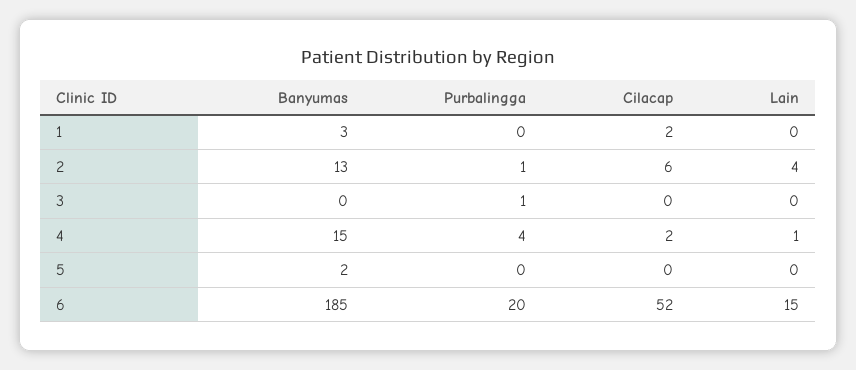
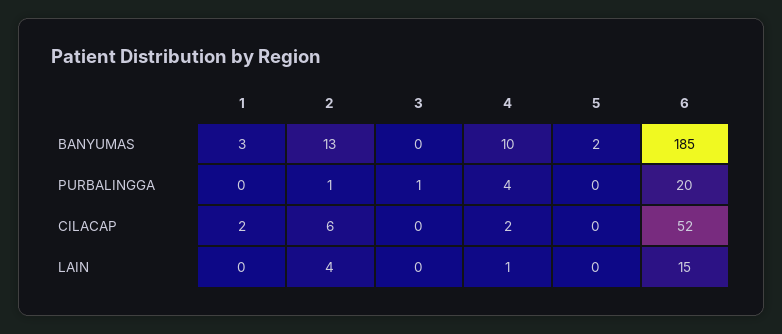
  {
    "Banyumas": {
      "1": 3,
      "2": 13,
      "3": 0,
-     "4": 15,
+     "4": 10,
      "5": 2,
      "6": 185
    },
    "Purbalingga": {
      "1": 0,
      "2": 1,
      "3": 1,
      "4": 4,
      "5": 0,
      "6": 20
    },
    "Cilacap": {
      "1": 2,
      "2": 6,
      "3": 0,
      "4": 2,
      "5": 0,
      "6": 52
    },
    "Lain": {
      "1": 0,
      "2": 4,
      "3": 0,
      "4": 1,
      "5": 0,
      "6": 15
    }
  }

